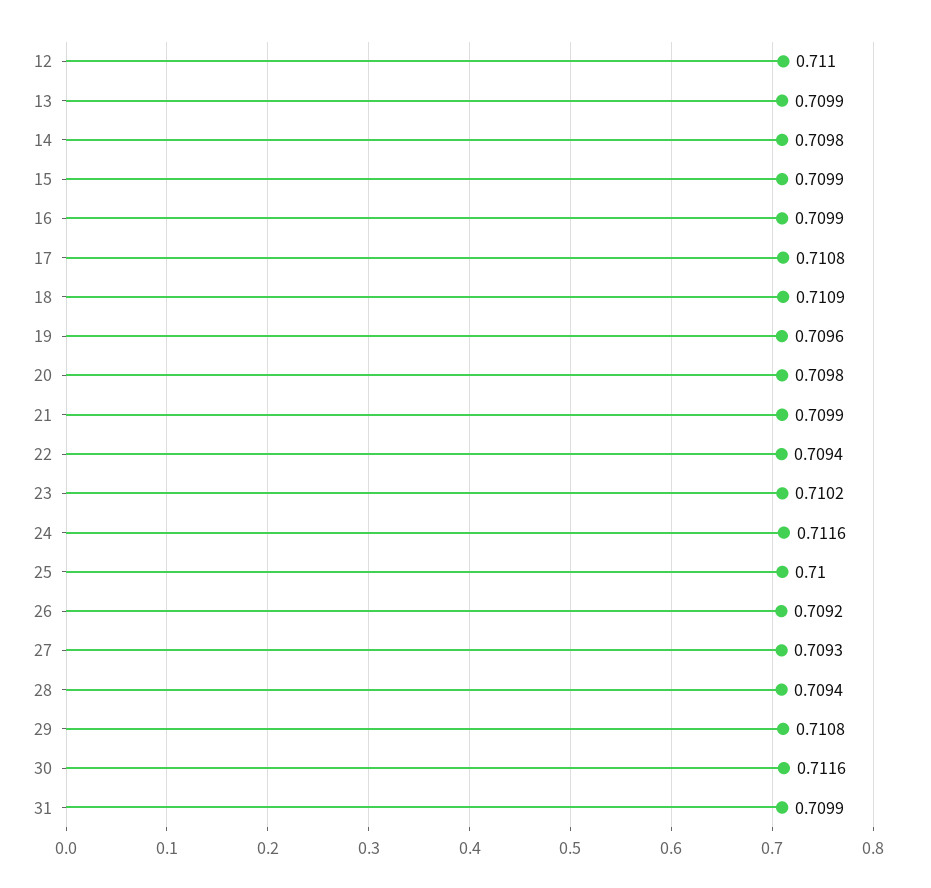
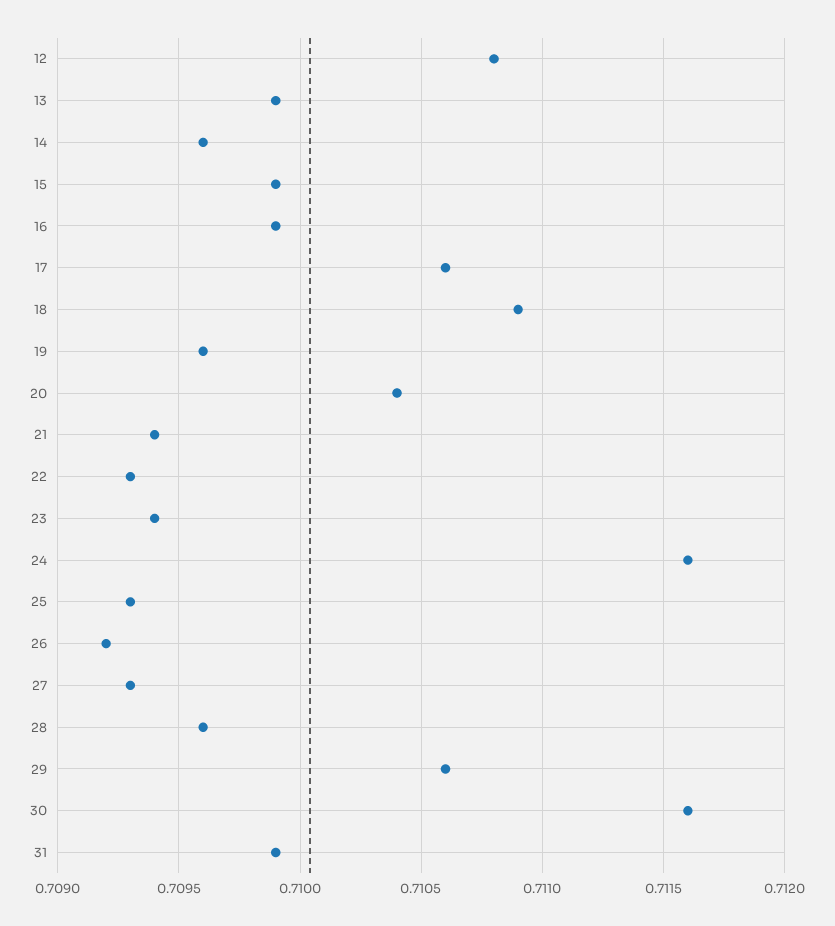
  {
-   "12": 0.711,
+   "12": 0.7108,
    "13": 0.7099,
-   "14": 0.7098,
+   "14": 0.7096,
    "15": 0.7099,
    "16": 0.7099,
-   "17": 0.7108,
+   "17": 0.7106,
    "18": 0.7109,
    "19": 0.7096,
-   "20": 0.7098,
+   "20": 0.7104,
-   "21": 0.7099,
+   "21": 0.7094,
-   "22": 0.7094,
+   "22": 0.7093,
-   "23": 0.7102,
+   "23": 0.7094,
    "24": 0.7116,
-   "25": 0.71,
+   "25": 0.7093,
    "26": 0.7092,
    "27": 0.7093,
-   "28": 0.7094,
+   "28": 0.7096,
-   "29": 0.7108,
+   "29": 0.7106,
    "30": 0.7116,
    "31": 0.7099
  }

